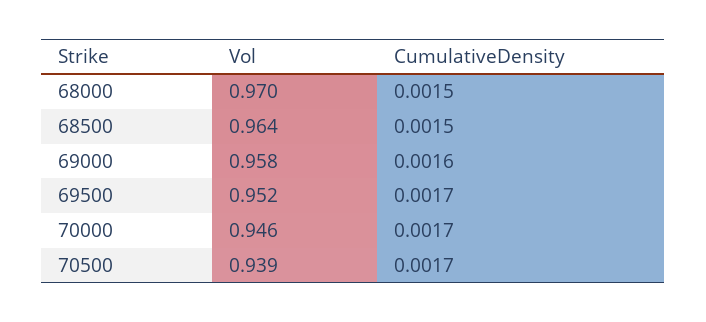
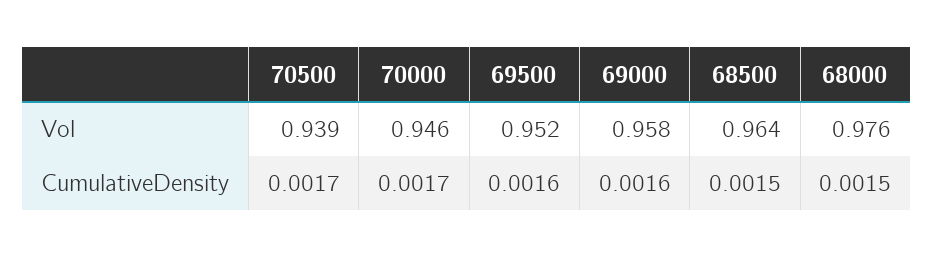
  {
    "Vol": {
-     "68000": 0.97,
+     "68000": 0.976,
      "68500": 0.964,
      "69000": 0.958,
      "69500": 0.952,
      "70000": 0.946,
      "70500": 0.939
    },
    "CumulativeDensity": {
      "68000": 0.0015,
      "68500": 0.0015,
      "69000": 0.0016,
-     "69500": 0.0017,
+     "69500": 0.0016,
      "70000": 0.0017,
      "70500": 0.0017
    }
  }

